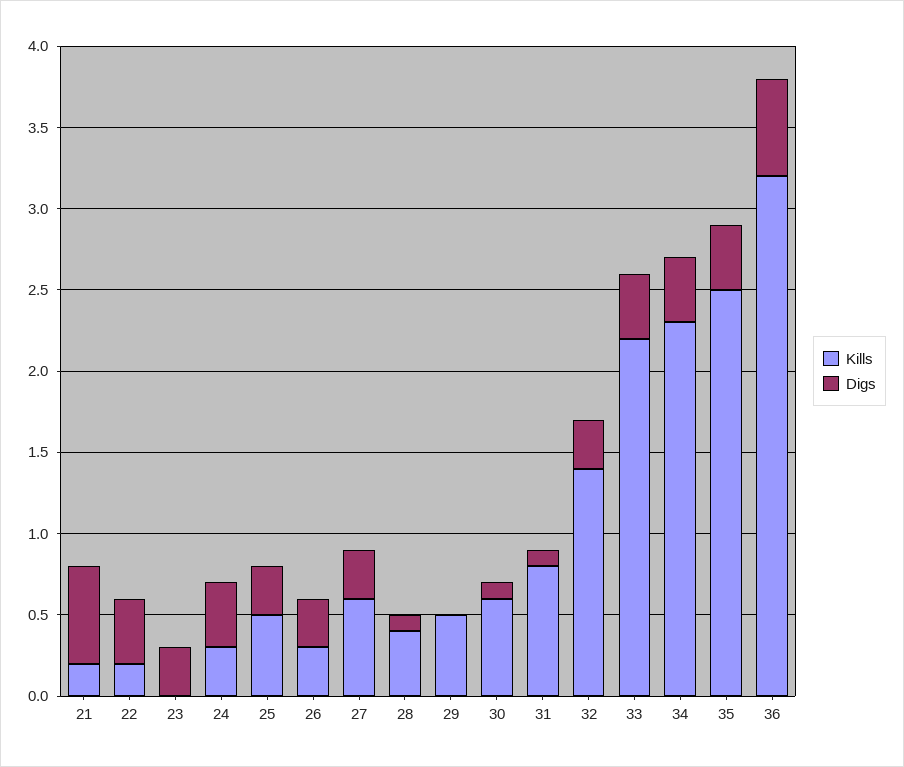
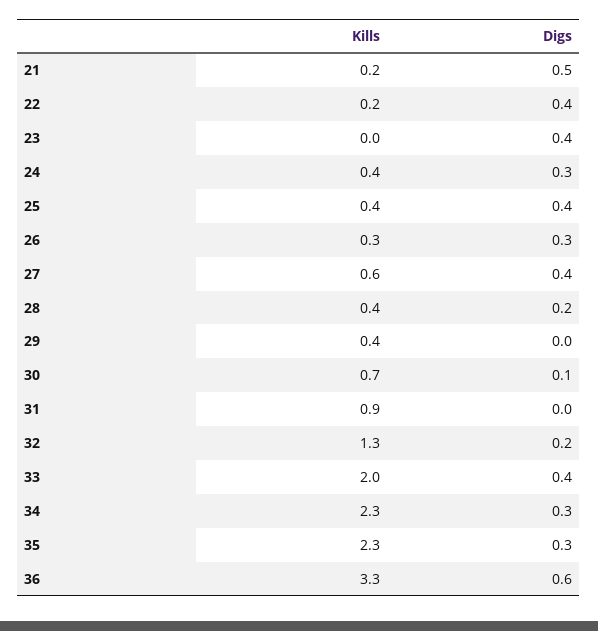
  {
    "Kills": {
      "21": 0.2,
      "22": 0.2,
      "23": 0,
-     "24": 0.3,
+     "24": 0.4,
-     "25": 0.5,
+     "25": 0.4,
      "26": 0.3,
      "27": 0.6,
      "28": 0.4,
-     "29": 0.5,
+     "29": 0.4,
-     "30": 0.6,
+     "30": 0.7,
-     "31": 0.8,
+     "31": 0.9,
-     "32": 1.4,
+     "32": 1.3,
-     "33": 2.2,
+     "33": 2,
      "34": 2.3,
-     "35": 2.5,
+     "35": 2.3,
-     "36": 3.2
+     "36": 3.3
    },
    "Digs": {
-     "21": 0.6,
+     "21": 0.5,
      "22": 0.4,
-     "23": 0.3,
+     "23": 0.4,
-     "24": 0.4,
+     "24": 0.3,
-     "25": 0.3,
+     "25": 0.4,
      "26": 0.3,
-     "27": 0.3,
+     "27": 0.4,
-     "28": 0.1,
+     "28": 0.2,
      "29": 0,
      "30": 0.1,
-     "31": 0.1,
+     "31": 0,
-     "32": 0.3,
+     "32": 0.2,
      "33": 0.4,
-     "34": 0.4,
+     "34": 0.3,
-     "35": 0.4,
+     "35": 0.3,
      "36": 0.6
    }
  }

